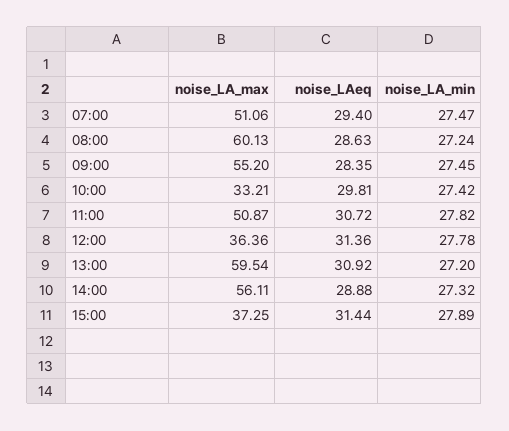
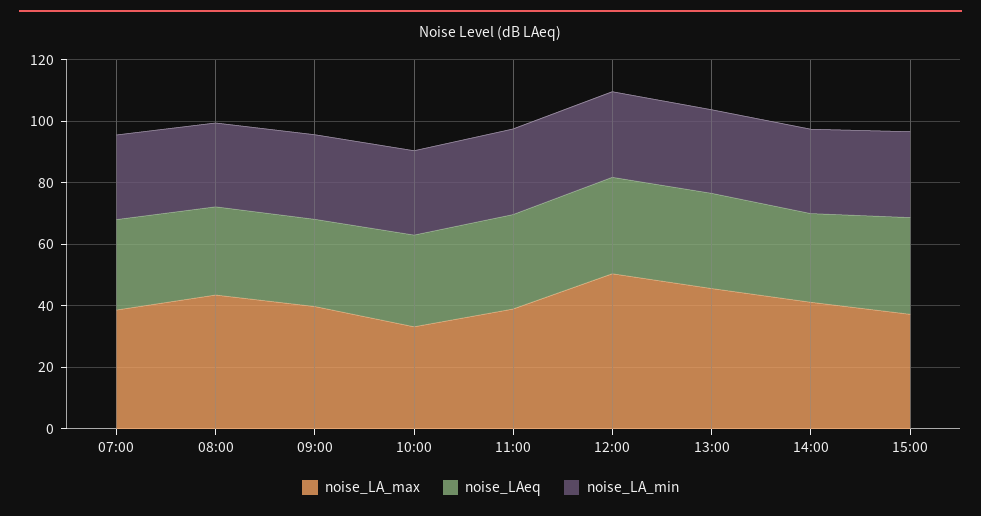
  {
    "noise_LA_max": {
-     "07:00": 51.06,
+     "07:00": 40,
-     "08:00": 60.13,
+     "08:00": 45,
-     "09:00": 55.2,
+     "09:00": 40,
      "10:00": 33.21,
-     "11:00": 50.87,
+     "11:00": 40,
-     "12:00": 36.36,
+     "12:00": 50,
-     "13:00": 59.54,
+     "13:00": 45,
-     "14:00": 56.11,
+     "14:00": 40,
      "15:00": 37.25
    },
    "noise_LAeq": {
      "07:00": 29.4,
      "08:00": 28.63,
      "09:00": 28.35,
      "10:00": 29.81,
      "11:00": 30.72,
      "12:00": 31.36,
      "13:00": 30.92,
      "14:00": 28.88,
      "15:00": 31.44
    },
    "noise_LA_min": {
      "07:00": 27.47,
      "08:00": 27.24,
      "09:00": 27.45,
      "10:00": 27.42,
      "11:00": 27.82,
      "12:00": 27.78,
      "13:00": 27.2,
      "14:00": 27.32,
      "15:00": 27.89
    }
  }

